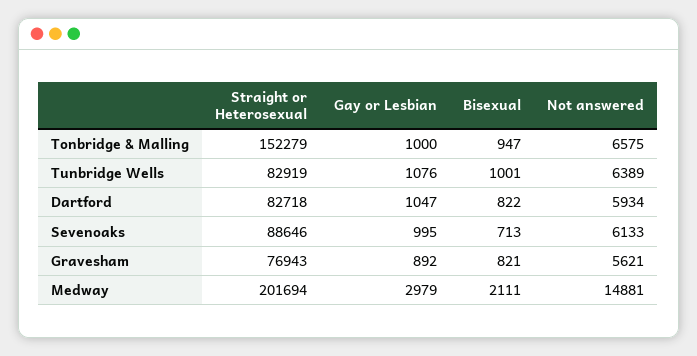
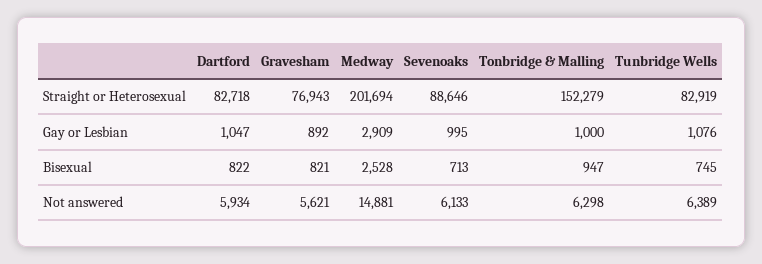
  {
    "Straight or Heterosexual": {
      "Tonbridge & Malling": 152279,
      "Tunbridge Wells": 82919,
      "Dartford": 82718,
      "Sevenoaks": 88646,
      "Gravesham": 76943,
      "Medway": 201694
    },
    "Gay or Lesbian": {
      "Tonbridge & Malling": 1000,
      "Tunbridge Wells": 1076,
      "Dartford": 1047,
      "Sevenoaks": 995,
      "Gravesham": 892,
-     "Medway": 2979
+     "Medway": 2909
    },
    "Bisexual": {
      "Tonbridge & Malling": 947,
-     "Tunbridge Wells": 1001,
+     "Tunbridge Wells": 745,
      "Dartford": 822,
      "Sevenoaks": 713,
      "Gravesham": 821,
-     "Medway": 2111
+     "Medway": 2528
    },
    "Not answered": {
-     "Tonbridge & Malling": 6575,
+     "Tonbridge & Malling": 6298,
      "Tunbridge Wells": 6389,
      "Dartford": 5934,
      "Sevenoaks": 6133,
      "Gravesham": 5621,
      "Medway": 14881
    }
  }

